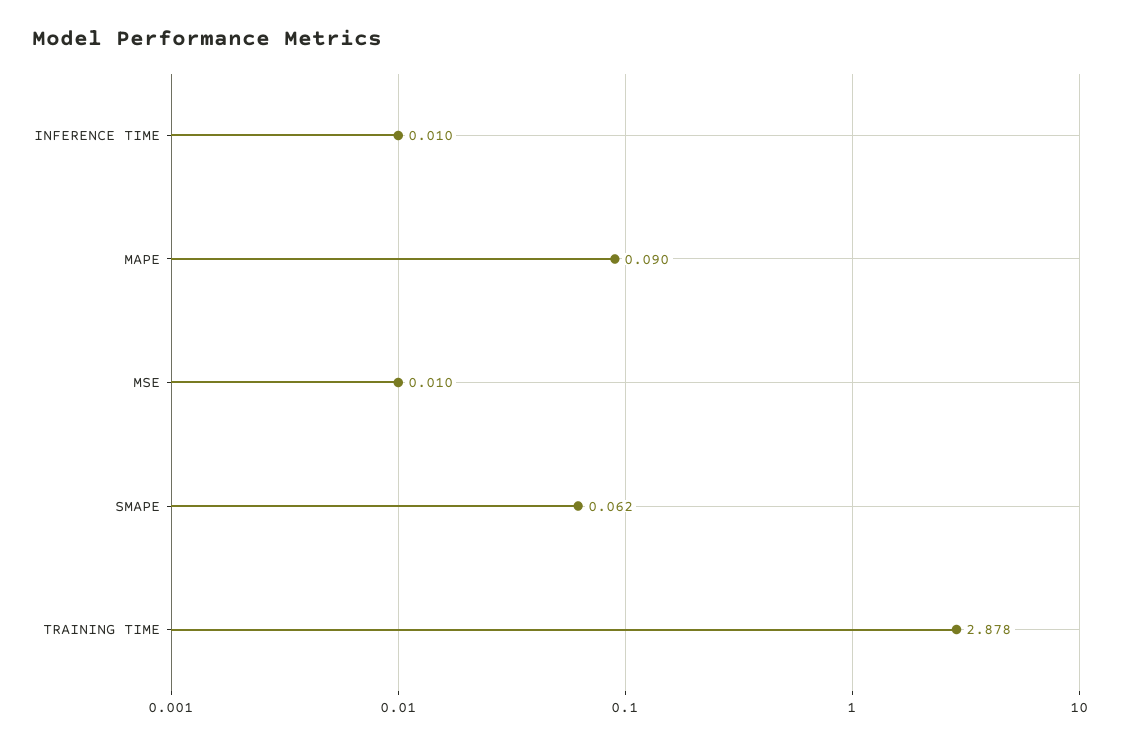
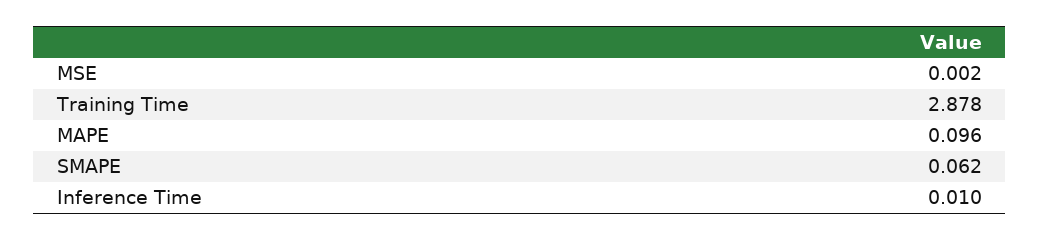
  {
    "INFERENCE TIME": 0.01,
-   "MAPE": 0.09,
+   "MAPE": 0.096,
-   "MSE": 0.01,
+   "MSE": 0.002,
    "SMAPE": 0.062,
    "TRAINING TIME": 2.878
  }

